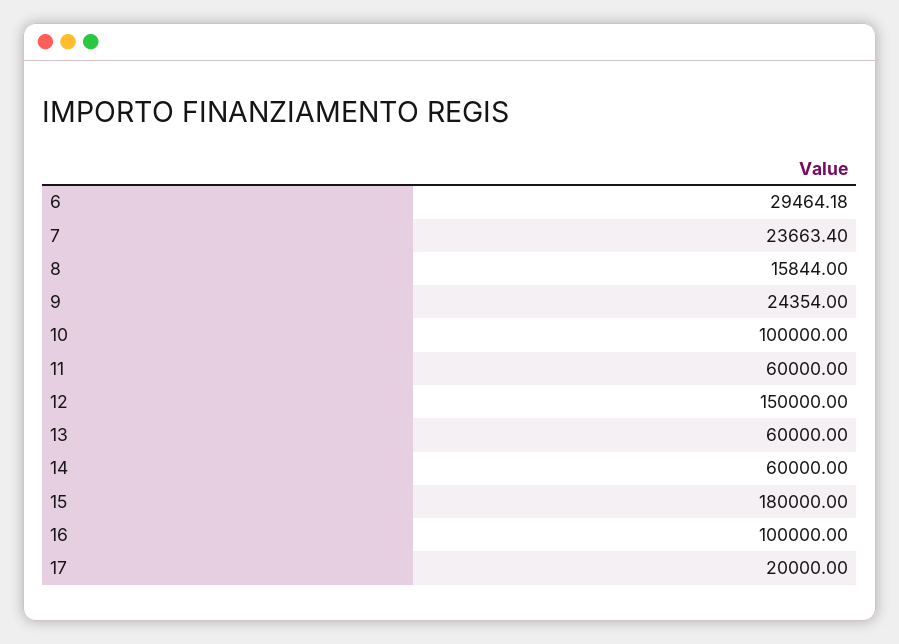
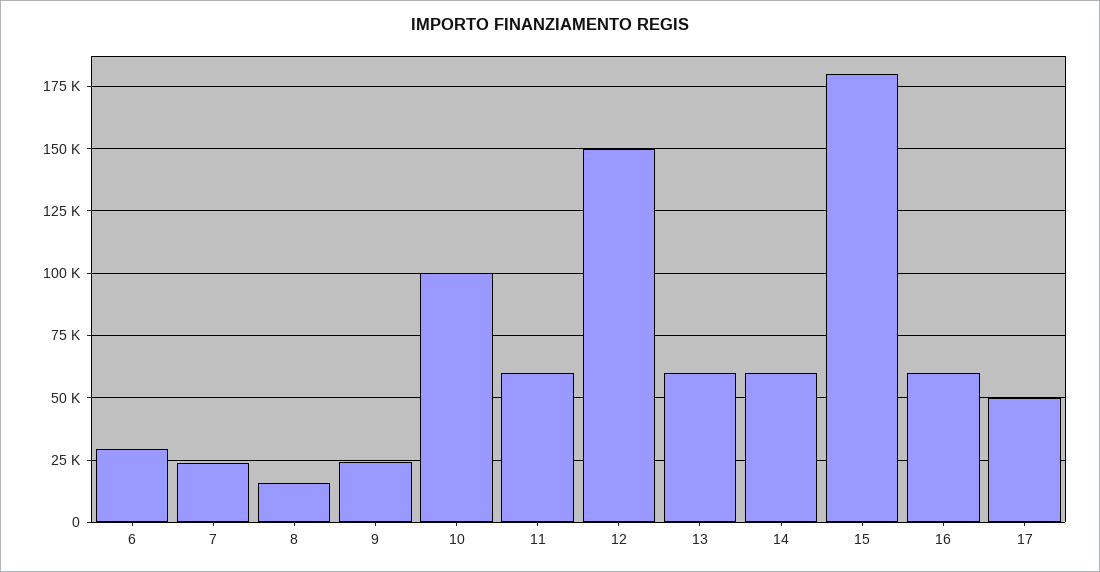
  {
    "6": 29464.18,
    "7": 23663.4,
    "8": 15844,
    "9": 24354,
    "10": 100000,
    "11": 60000,
    "12": 150000,
    "13": 60000,
    "14": 60000,
    "15": 180000,
-   "16": 100000,
+   "16": 60000,
-   "17": 20000
+   "17": 50000
  }

